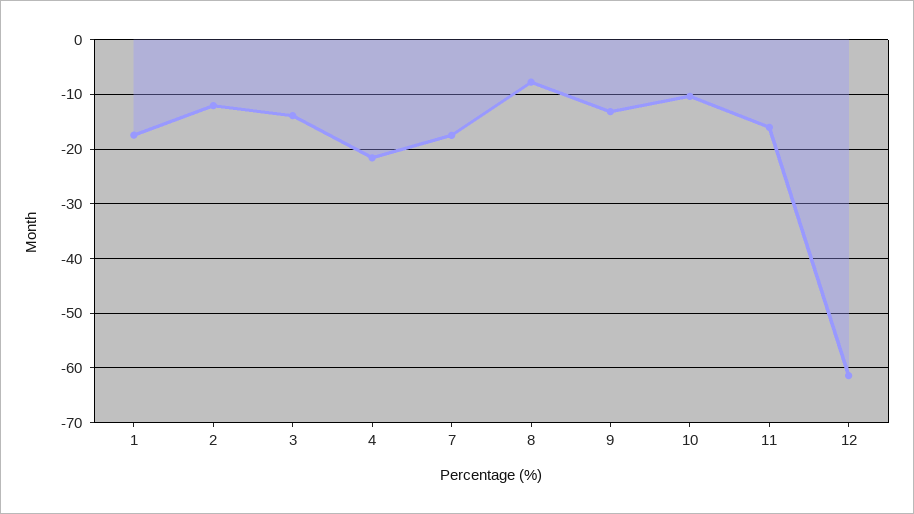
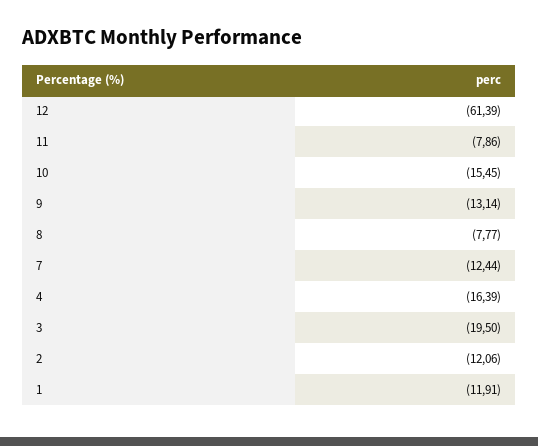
  {
-   "1": -18,
+   "1": -11.91,
    "2": -12.06,
-   "3": -14,
+   "3": -19.5,
-   "4": -22,
+   "4": -16.39,
-   "7": -18,
+   "7": -12.44,
    "8": -7.77,
    "9": -13.14,
-   "10": -10,
+   "10": -15.45,
-   "11": -16,
+   "11": -7.86,
    "12": -61.39
  }

